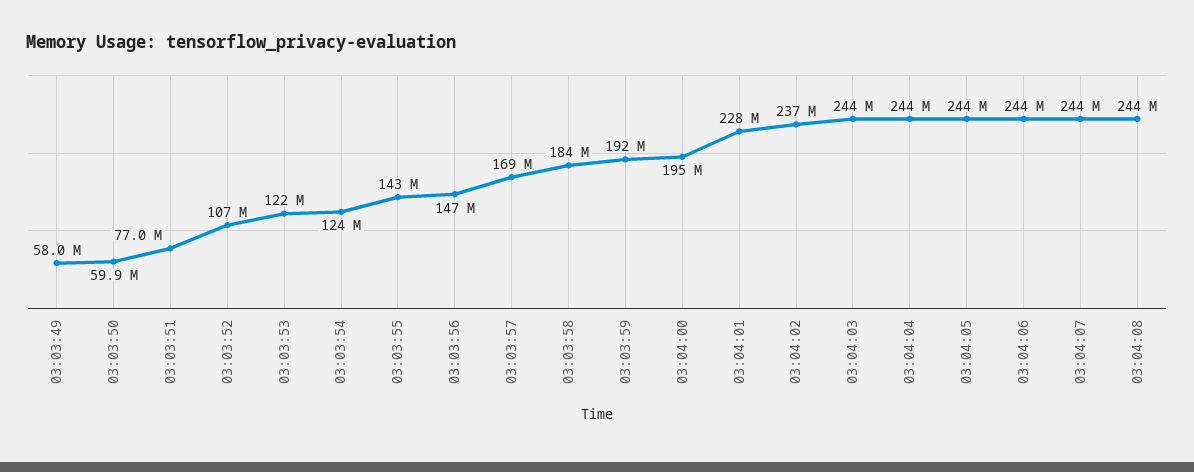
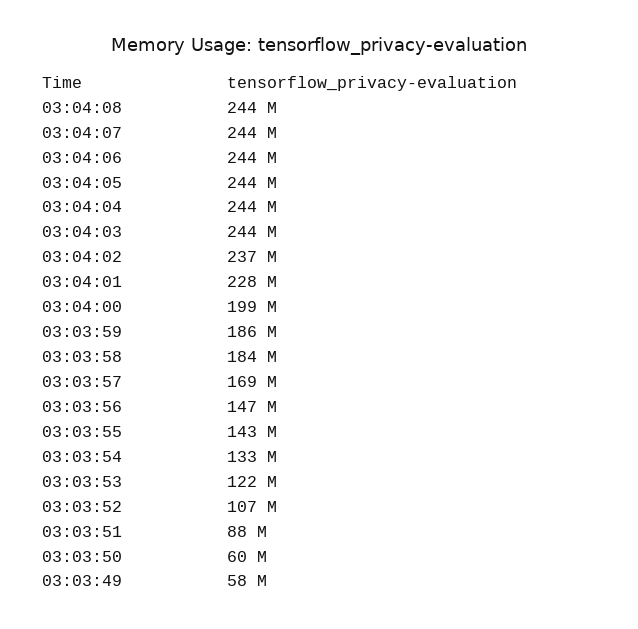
  {
    "03:03:49": 58000000,
    "03:03:50": 59900000,
-   "03:03:51": 77000000,
+   "03:03:51": 88000000,
    "03:03:52": 107000000,
    "03:03:53": 122000000,
-   "03:03:54": 124000000,
+   "03:03:54": 133000000,
    "03:03:55": 143000000,
    "03:03:56": 147000000,
    "03:03:57": 169000000,
    "03:03:58": 184000000,
-   "03:03:59": 192000000,
+   "03:03:59": 186000000,
-   "03:04:00": 195000000,
+   "03:04:00": 199000000,
    "03:04:01": 228000000,
    "03:04:02": 237000000,
    "03:04:03": 244000000,
    "03:04:04": 244000000,
    "03:04:05": 244000000,
    "03:04:06": 244000000,
    "03:04:07": 244000000,
    "03:04:08": 244000000
  }

